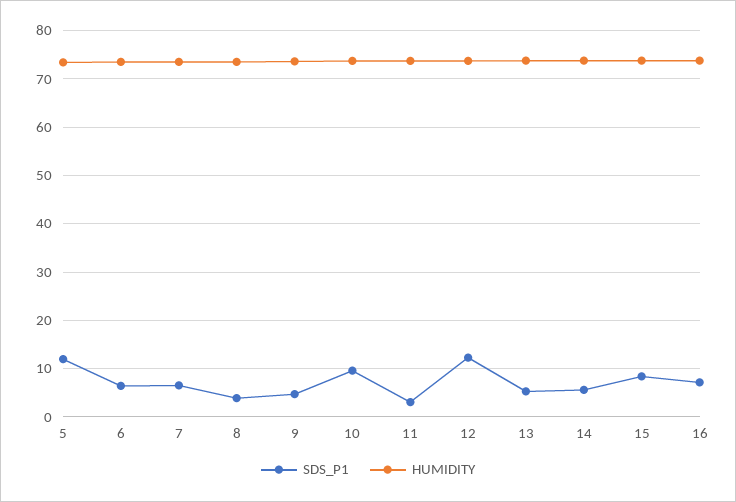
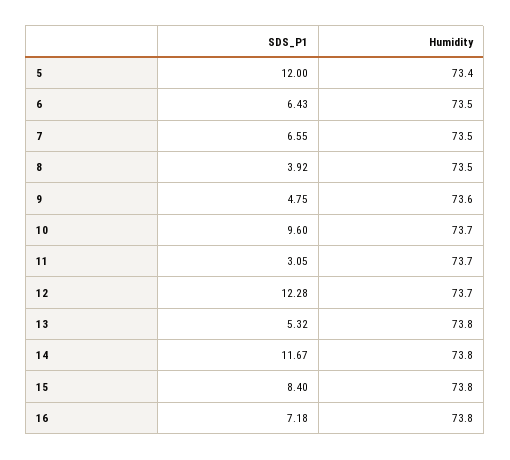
  {
    "SDS_P1": {
      "5": 12,
      "6": 6.43,
      "7": 6.55,
      "8": 3.92,
      "9": 4.75,
      "10": 9.6,
      "11": 3.05,
      "12": 12.28,
      "13": 5.32,
-     "14": 6,
+     "14": 11.67,
      "15": 8.4,
      "16": 7.18
    },
    "HUMIDITY": {
      "5": 73.4,
      "6": 73.5,
      "7": 73.5,
      "8": 73.5,
      "9": 73.6,
      "10": 73.7,
      "11": 73.7,
      "12": 73.7,
      "13": 73.8,
      "14": 73.8,
      "15": 73.8,
      "16": 73.8
    }
  }

